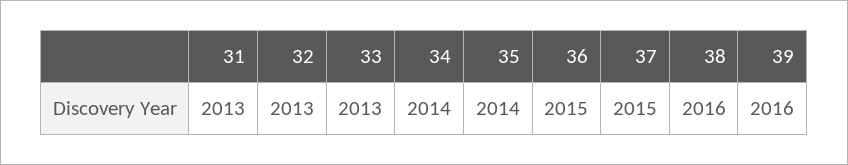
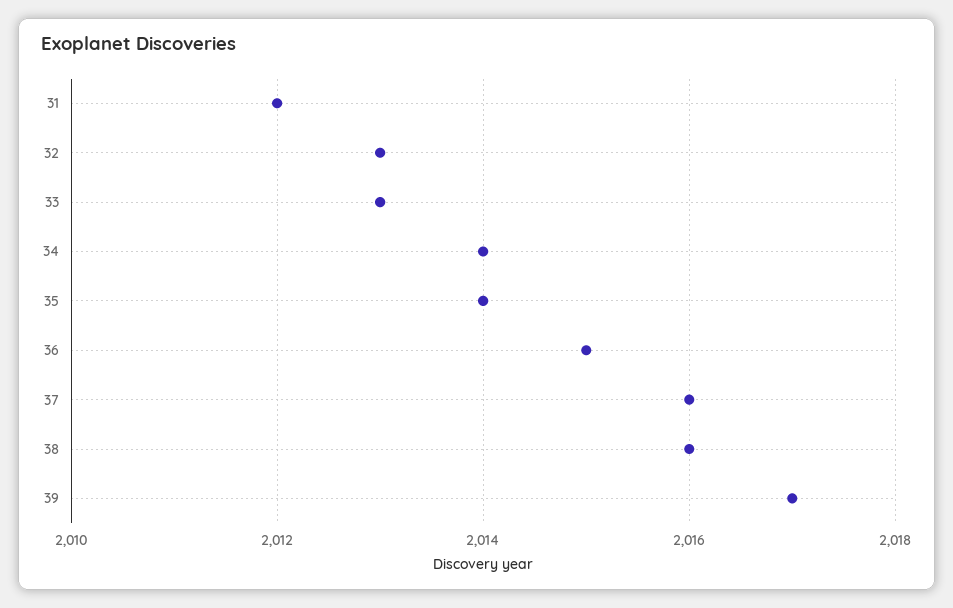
  {
-   "31": 2013,
+   "31": 2012,
    "32": 2013,
    "33": 2013,
    "34": 2014,
    "35": 2014,
    "36": 2015,
-   "37": 2015,
+   "37": 2016,
    "38": 2016,
-   "39": 2016
+   "39": 2017
  }

